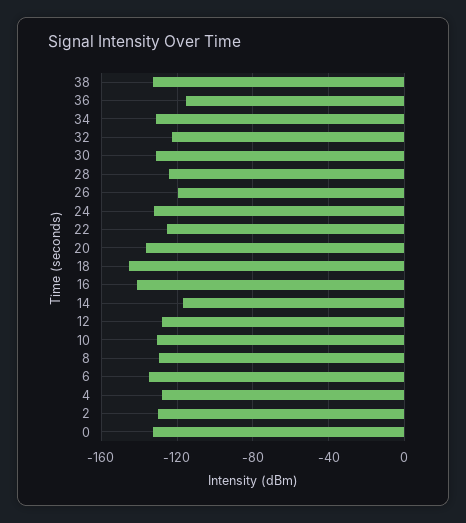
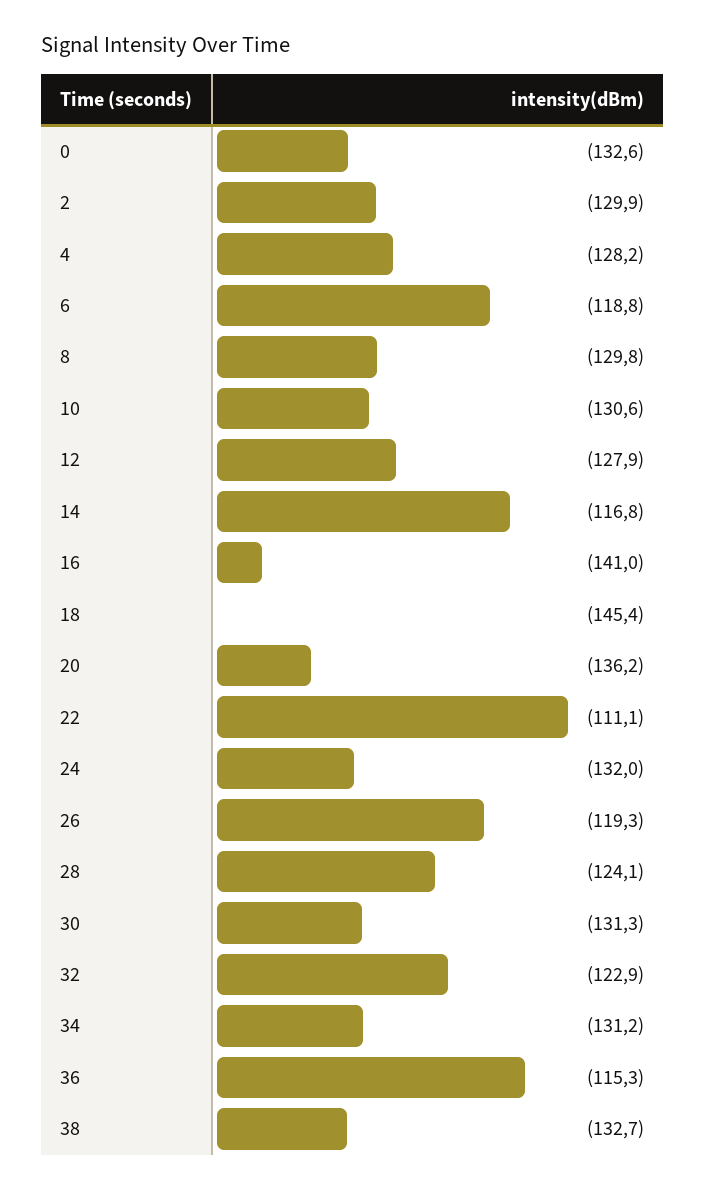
  {
    "38": -132.7,
    "36": -115.3,
    "34": -131.2,
    "32": -122.9,
    "30": -131.3,
    "28": -124.1,
    "26": -119.3,
    "24": -132,
-   "22": -125,
+   "22": -111.1,
    "20": -136.2,
    "18": -145.4,
    "16": -141,
    "14": -116.8,
    "12": -127.9,
    "10": -130.6,
    "8": -129.8,
-   "6": -135,
+   "6": -118.8,
    "4": -128.2,
    "2": -129.9,
    "0": -132.6
  }

